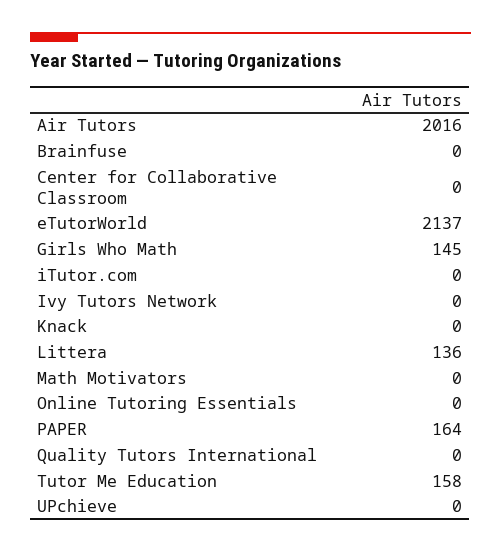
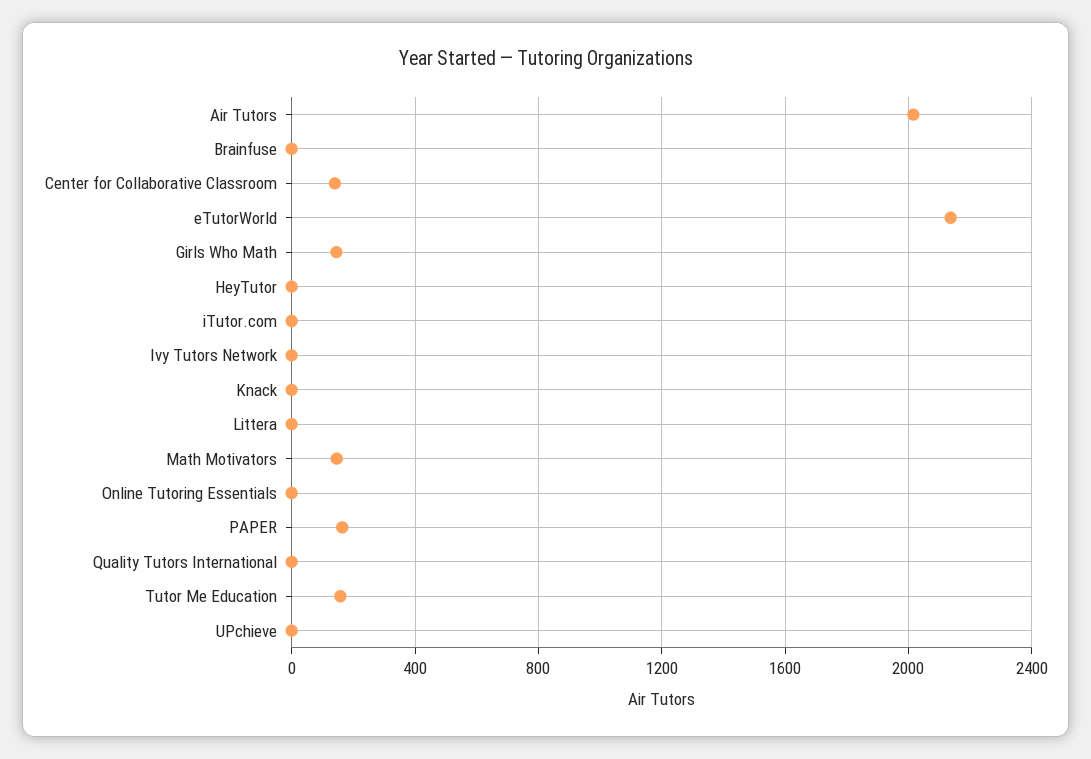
  {
    "Air Tutors": 2016,
    "Brainfuse": 0,
-   "Center for Collaborative Classroom": 0,
+   "Center for Collaborative Classroom": 150,
    "eTutorWorld": 2137,
    "Girls Who Math": 145,
    "iTutor.com": 0,
    "Ivy Tutors Network": 0,
    "Knack": 0,
-   "Littera": 136,
+   "Littera": 0,
-   "Math Motivators": 0,
+   "Math Motivators": 150,
    "Online Tutoring Essentials": 0,
    "PAPER": 164,
    "Quality Tutors International": 0,
    "Tutor Me Education": 158,
-   "UPchieve": 0
+   "UPchieve": 0,
+   "HeyTutor": 0
  }

